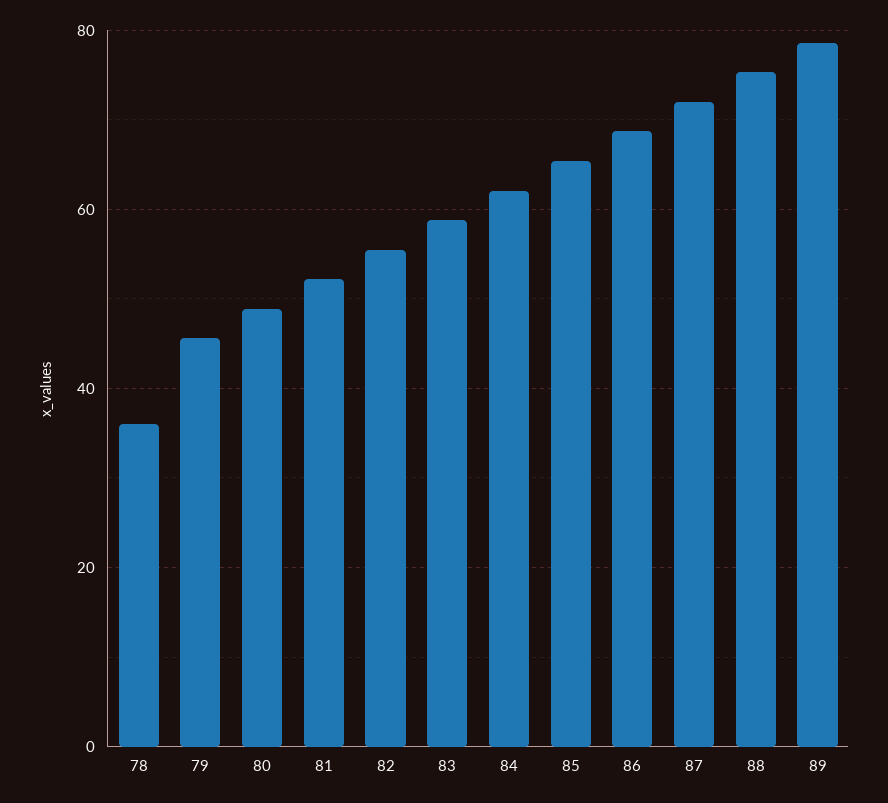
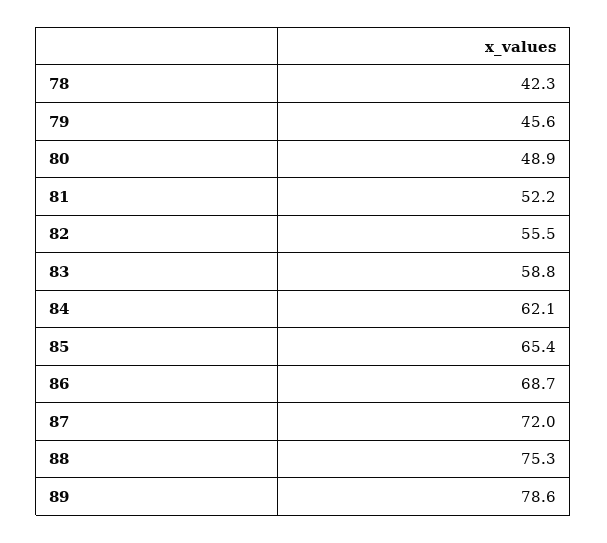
  {
-   "78": 36,
+   "78": 42.3,
    "79": 45.6,
    "80": 48.9,
    "81": 52.2,
    "82": 55.5,
    "83": 58.8,
    "84": 62.1,
    "85": 65.4,
    "86": 68.7,
    "87": 72,
    "88": 75.3,
    "89": 78.6
  }

